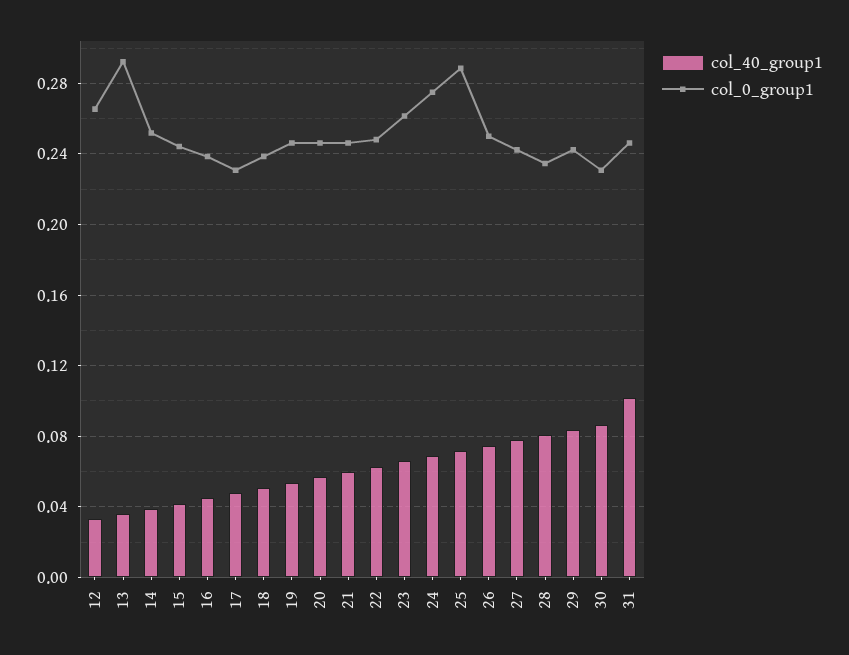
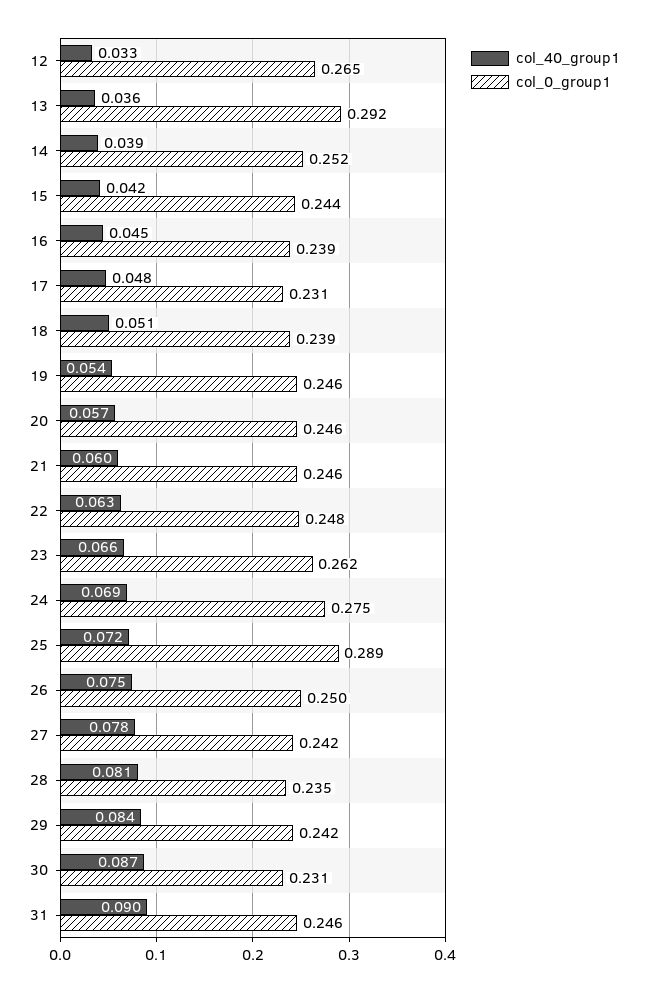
  {
    "col_40_group1": {
      "12": 0.033,
      "13": 0.036,
      "14": 0.039,
      "15": 0.042,
      "16": 0.045,
      "17": 0.048,
      "18": 0.051,
      "19": 0.054,
      "20": 0.057,
      "21": 0.06,
      "22": 0.063,
      "23": 0.066,
      "24": 0.069,
      "25": 0.072,
      "26": 0.075,
      "27": 0.078,
      "28": 0.081,
      "29": 0.084,
      "30": 0.087,
-     "31": 0.1
+     "31": 0.09
    },
    "col_0_group1": {
      "12": 0.265,
      "13": 0.292,
      "14": 0.252,
      "15": 0.244,
      "16": 0.239,
      "17": 0.231,
      "18": 0.239,
      "19": 0.246,
      "20": 0.246,
      "21": 0.246,
      "22": 0.248,
      "23": 0.262,
      "24": 0.275,
      "25": 0.289,
      "26": 0.25,
      "27": 0.242,
      "28": 0.235,
      "29": 0.242,
      "30": 0.231,
      "31": 0.246
    }
  }

